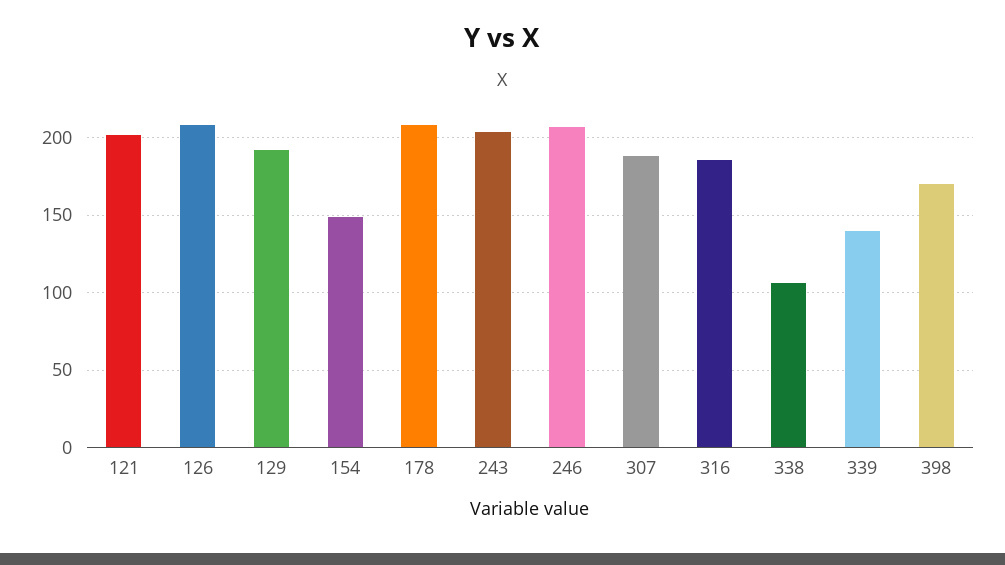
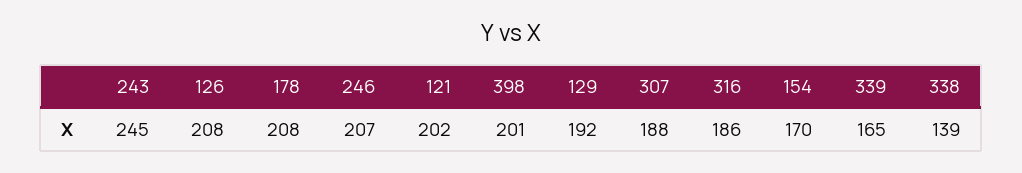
  {
    "121": 202,
    "126": 208,
    "129": 192,
-   "154": 150,
+   "154": 170,
    "178": 208,
-   "243": 205,
+   "243": 245,
    "246": 207,
    "307": 188,
    "316": 186,
-   "338": 105,
+   "338": 139,
-   "339": 140,
+   "339": 165,
-   "398": 170
+   "398": 201
  }

